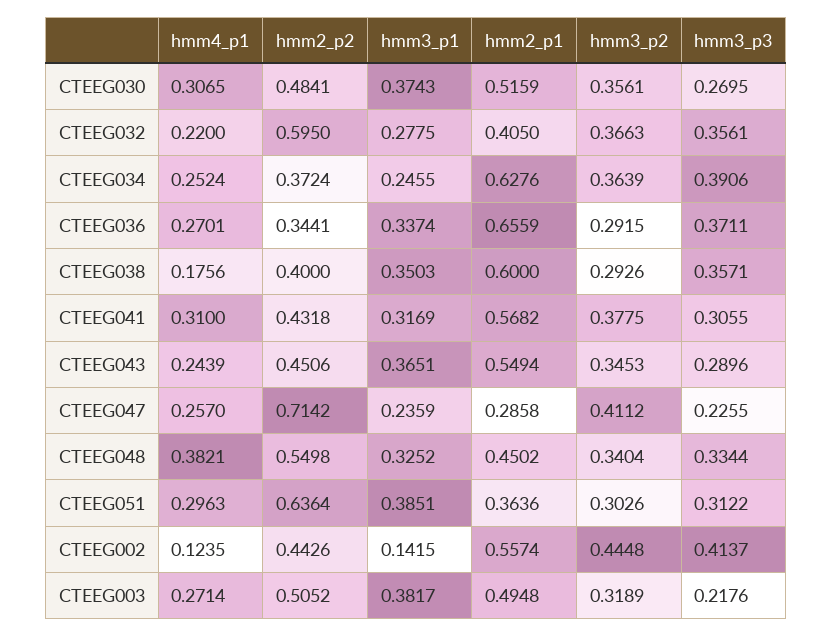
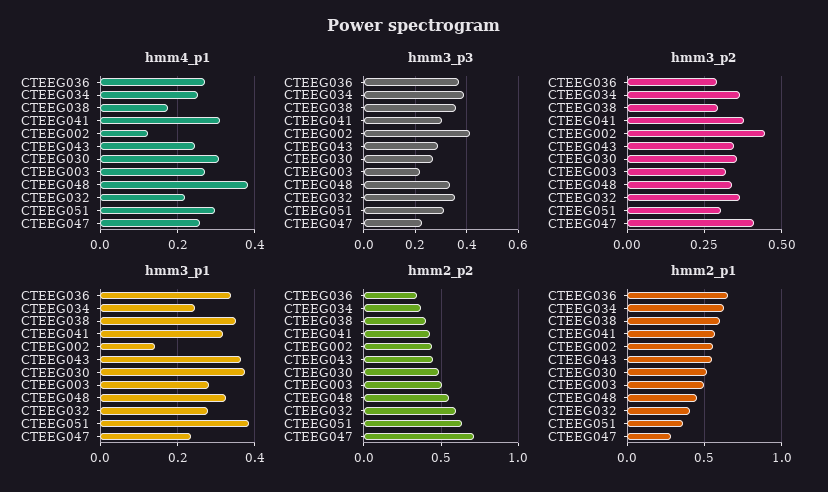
  {
    "hmm4_p1": {
      "CTEEG030": 0.3065,
      "CTEEG032": 0.22,
      "CTEEG034": 0.2524,
      "CTEEG036": 0.2701,
      "CTEEG038": 0.1756,
      "CTEEG041": 0.31,
      "CTEEG043": 0.2439,
      "CTEEG047": 0.257,
      "CTEEG048": 0.3821,
      "CTEEG051": 0.2963,
      "CTEEG002": 0.1235,
      "CTEEG003": 0.2714
    },
    "hmm2_p2": {
      "CTEEG030": 0.4841,
      "CTEEG032": 0.595,
      "CTEEG034": 0.3724,
      "CTEEG036": 0.3441,
      "CTEEG038": 0.4,
      "CTEEG041": 0.4318,
      "CTEEG043": 0.4506,
      "CTEEG047": 0.7142,
      "CTEEG048": 0.5498,
      "CTEEG051": 0.6364,
      "CTEEG002": 0.4426,
      "CTEEG003": 0.5052
    },
    "hmm3_p1": {
      "CTEEG030": 0.3743,
      "CTEEG032": 0.2775,
      "CTEEG034": 0.2455,
      "CTEEG036": 0.3374,
      "CTEEG038": 0.3503,
      "CTEEG041": 0.3169,
      "CTEEG043": 0.3651,
      "CTEEG047": 0.2359,
      "CTEEG048": 0.3252,
      "CTEEG051": 0.3851,
      "CTEEG002": 0.1415,
-     "CTEEG003": 0.3817
+     "CTEEG003": 0.28
    },
    "hmm2_p1": {
      "CTEEG030": 0.5159,
      "CTEEG032": 0.405,
      "CTEEG034": 0.6276,
      "CTEEG036": 0.6559,
      "CTEEG038": 0.6,
      "CTEEG041": 0.5682,
      "CTEEG043": 0.5494,
      "CTEEG047": 0.2858,
      "CTEEG048": 0.4502,
      "CTEEG051": 0.3636,
      "CTEEG002": 0.5574,
      "CTEEG003": 0.4948
    },
    "hmm3_p2": {
      "CTEEG030": 0.3561,
      "CTEEG032": 0.3663,
      "CTEEG034": 0.3639,
      "CTEEG036": 0.2915,
      "CTEEG038": 0.2926,
      "CTEEG041": 0.3775,
      "CTEEG043": 0.3453,
      "CTEEG047": 0.4112,
      "CTEEG048": 0.3404,
      "CTEEG051": 0.3026,
      "CTEEG002": 0.4448,
      "CTEEG003": 0.3189
    },
    "hmm3_p3": {
      "CTEEG030": 0.2695,
      "CTEEG032": 0.3561,
      "CTEEG034": 0.3906,
      "CTEEG036": 0.3711,
      "CTEEG038": 0.3571,
      "CTEEG041": 0.3055,
      "CTEEG043": 0.2896,
      "CTEEG047": 0.2255,
      "CTEEG048": 0.3344,
      "CTEEG051": 0.3122,
      "CTEEG002": 0.4137,
      "CTEEG003": 0.2176
    }
  }

